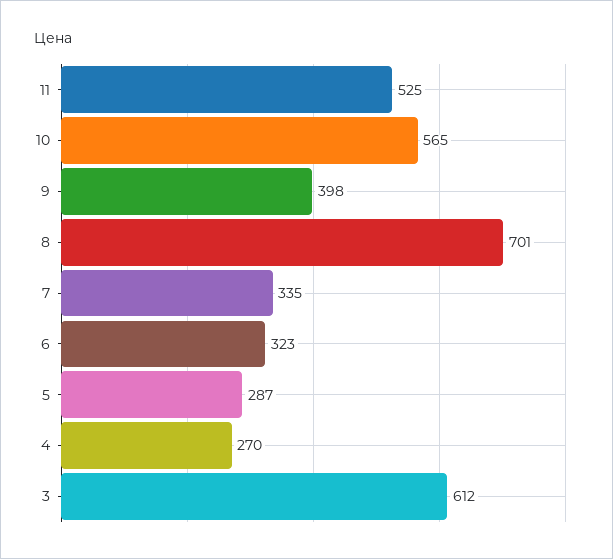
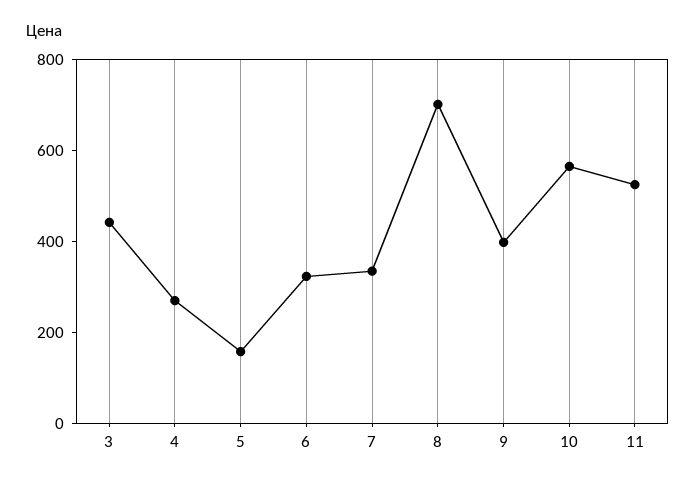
  {
    "11": 525,
    "10": 565,
    "9": 398,
    "8": 701,
    "7": 335,
    "6": 323,
-   "5": 287,
+   "5": 150,
    "4": 270,
-   "3": 612
+   "3": 450
  }

